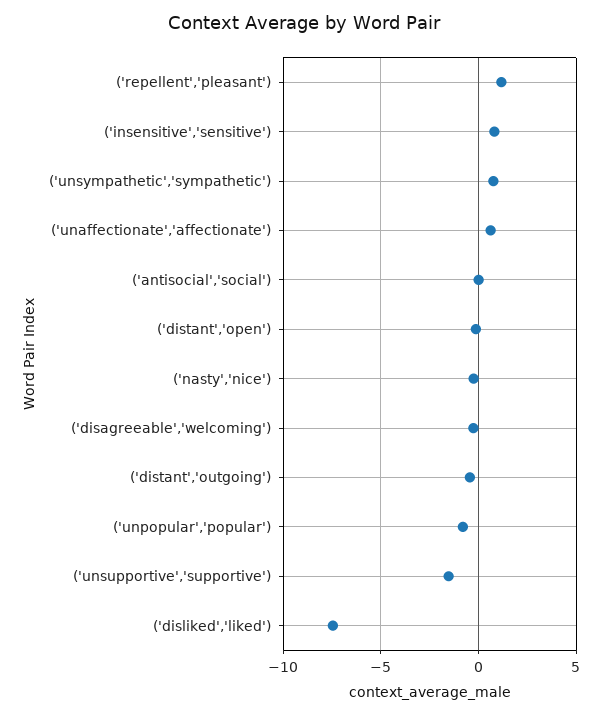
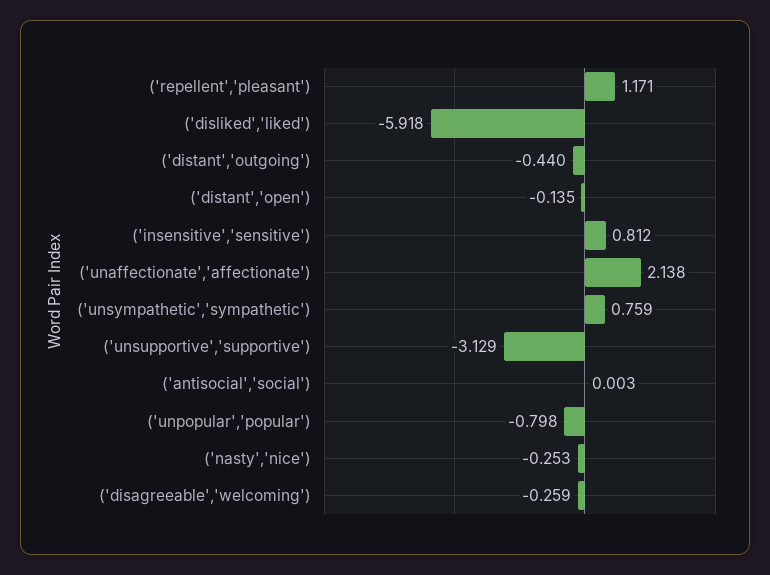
  {
    "('repellent','pleasant')": 1.171,
    "('insensitive','sensitive')": 0.812,
    "('unsympathetic','sympathetic')": 0.759,
-   "('unaffectionate','affectionate')": 0.5,
+   "('unaffectionate','affectionate')": 2.138,
    "('antisocial','social')": 0.003,
    "('distant','open')": -0.135,
    "('nasty','nice')": -0.253,
    "('disagreeable','welcoming')": -0.259,
    "('distant','outgoing')": -0.44,
    "('unpopular','popular')": -0.798,
-   "('unsupportive','supportive')": -1.5,
+   "('unsupportive','supportive')": -3.129,
-   "('disliked','liked')": -7.5
+   "('disliked','liked')": -5.918
  }

